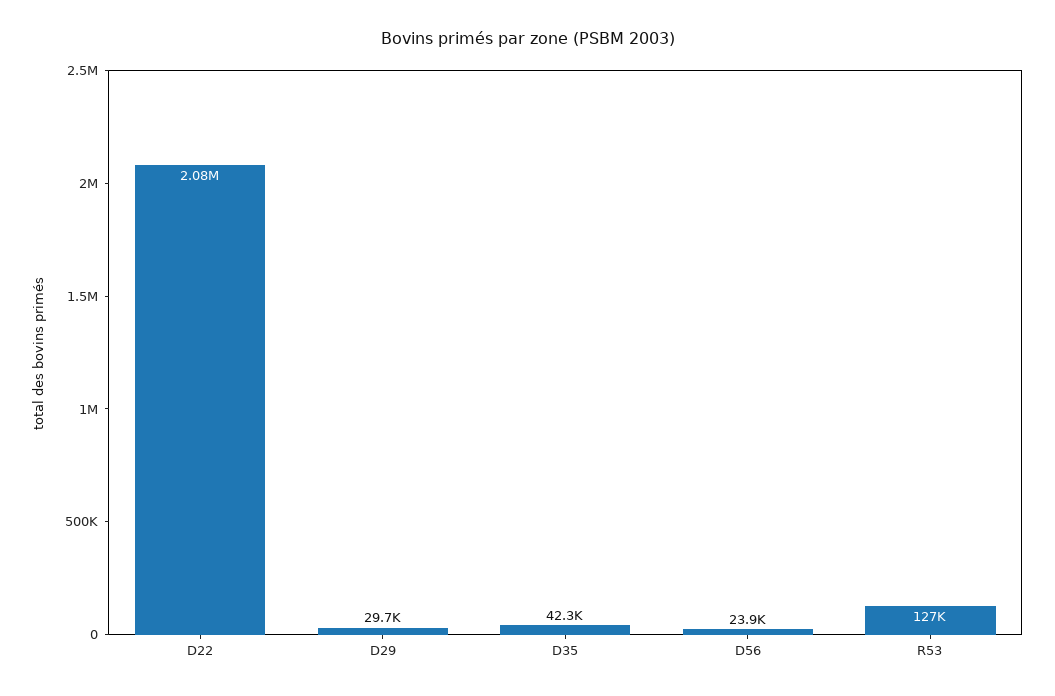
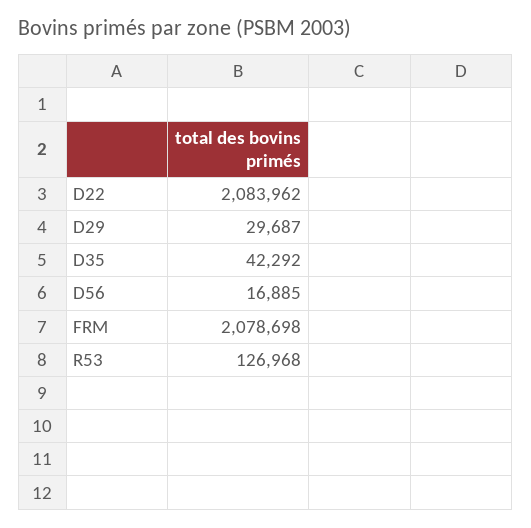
  {
    "D22": 2083962,
    "D29": 29687,
    "D35": 42292,
-   "D56": 23900,
+   "D56": 16885,
-   "R53": 126968
+   "R53": 126968,
+   "FRM": 2078698
  }

